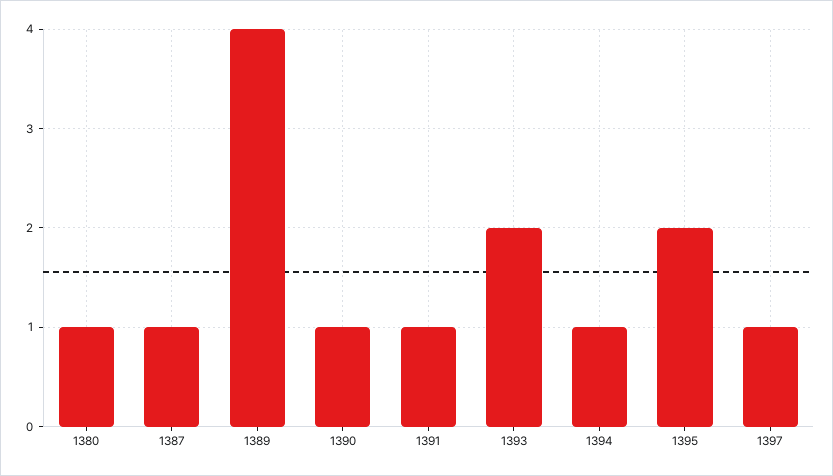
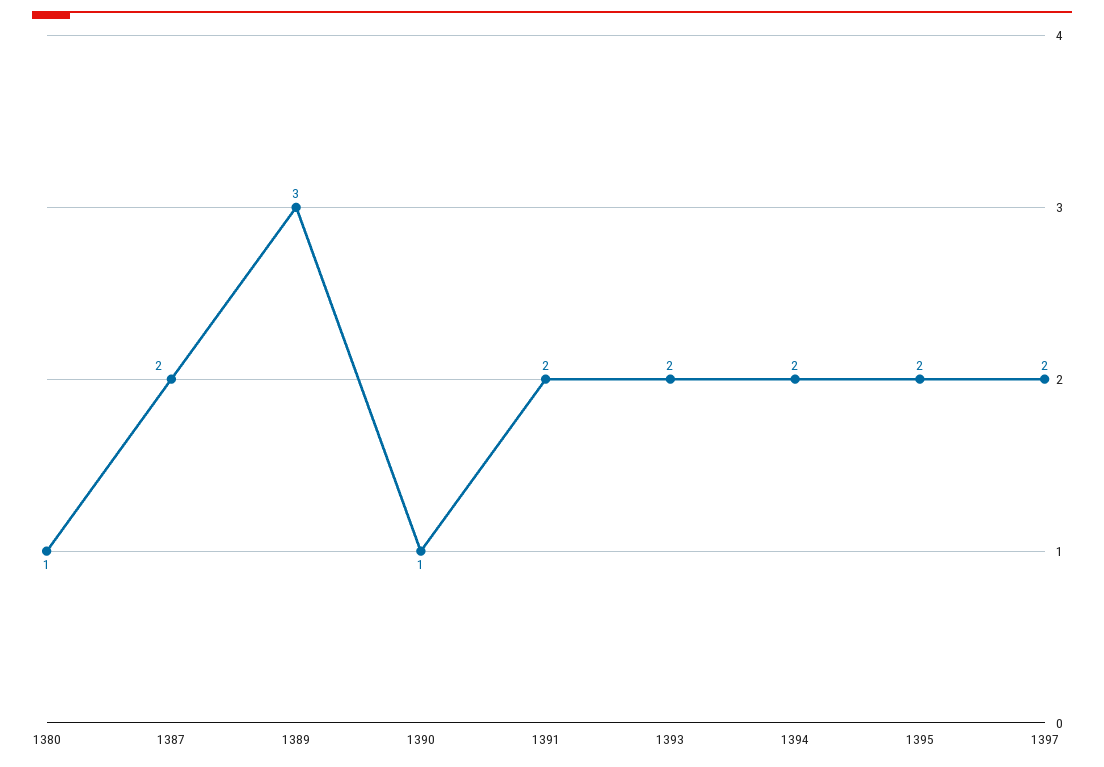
  {
    "1380": 1,
-   "1387": 1,
+   "1387": 2,
-   "1389": 4,
+   "1389": 3,
    "1390": 1,
-   "1391": 1,
+   "1391": 2,
    "1393": 2,
-   "1394": 1,
+   "1394": 2,
    "1395": 2,
-   "1397": 1
+   "1397": 2
  }

